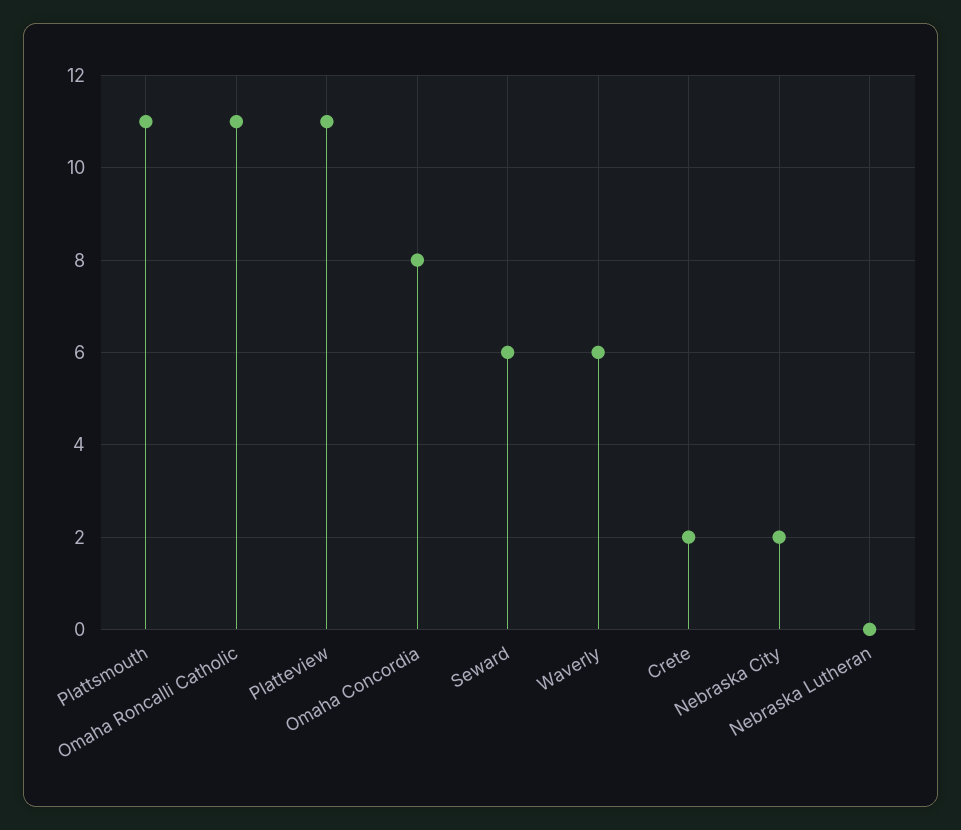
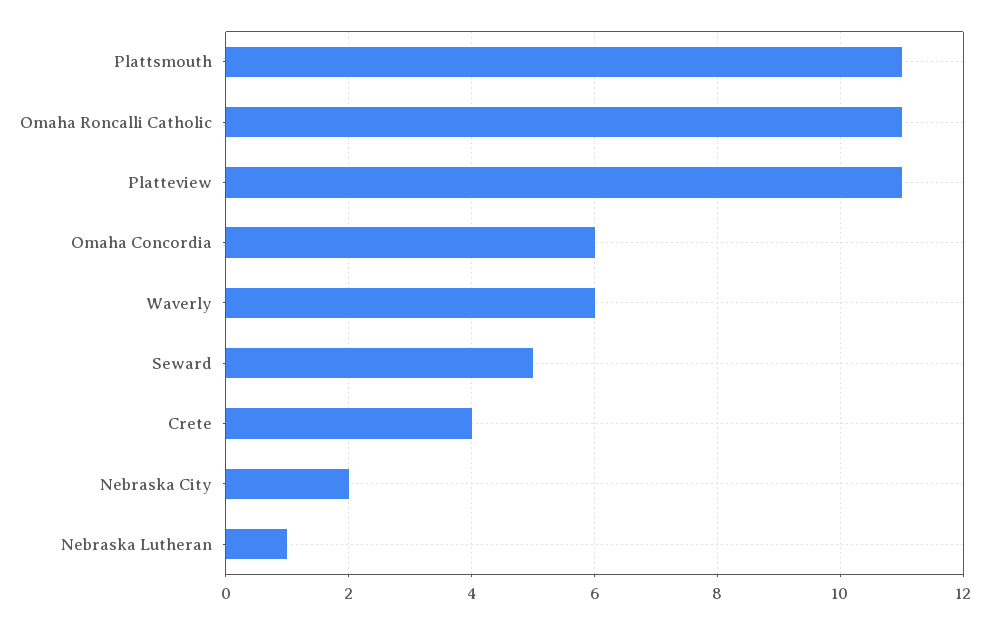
  {
    "Plattsmouth": 11,
    "Omaha Roncalli Catholic": 11,
    "Platteview": 11,
-   "Omaha Concordia": 8,
+   "Omaha Concordia": 6,
-   "Seward": 6,
+   "Seward": 5,
    "Waverly": 6,
-   "Crete": 2,
+   "Crete": 4,
    "Nebraska City": 2,
-   "Nebraska Lutheran": 0
+   "Nebraska Lutheran": 1
  }

